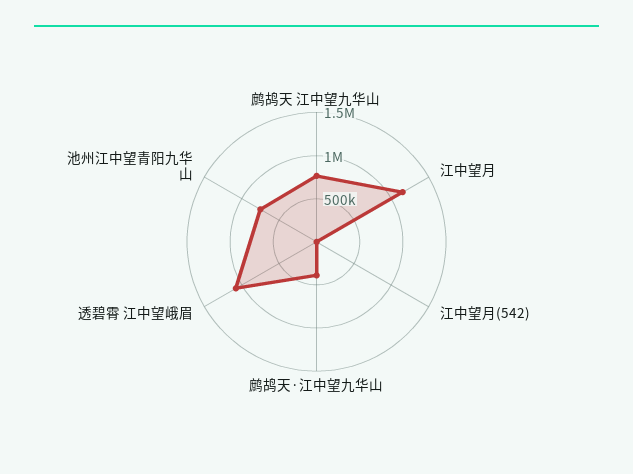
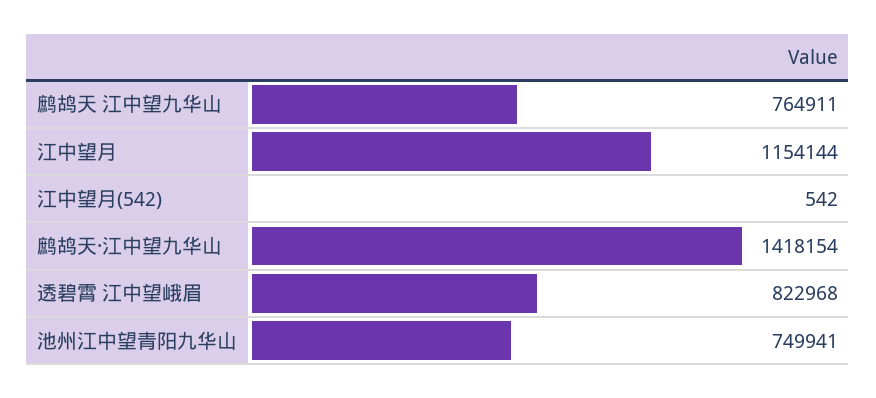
  {
    "鹧鸪天 江中望九华山": 764911,
    "江中望月": 1154144,
    "江中望月(542)": 542,
-   "鹧鸪天·江中望九华山": 400000,
+   "鹧鸪天·江中望九华山": 1418154,
-   "透碧霄 江中望峨眉": 1100000,
+   "透碧霄 江中望峨眉": 822968,
    "池州江中望青阳九华山": 749941
  }

